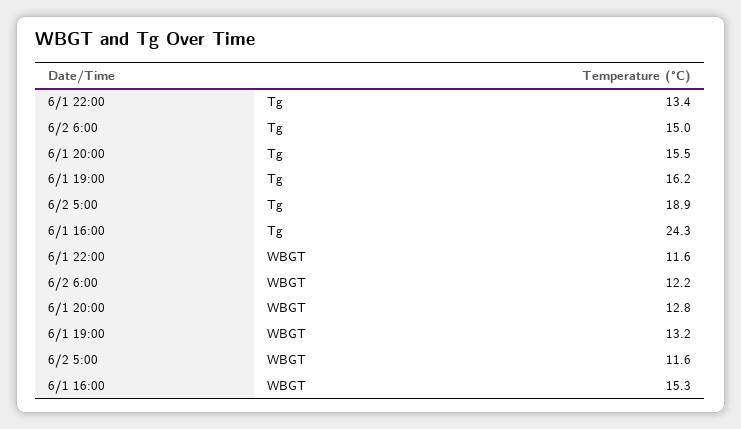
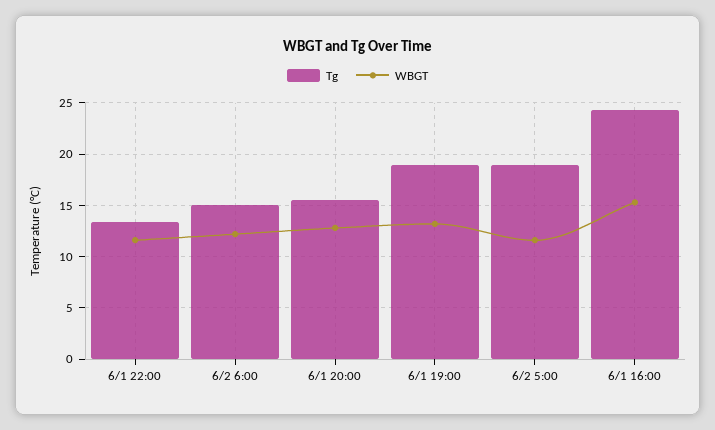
  {
    "Tg": {
      "6/1 22:00": 13.4,
      "6/2 6:00": 15,
      "6/1 20:00": 15.5,
-     "6/1 19:00": 16.2,
+     "6/1 19:00": 19,
      "6/2 5:00": 18.9,
      "6/1 16:00": 24.3
    },
    "WBGT": {
      "6/1 22:00": 11.6,
      "6/2 6:00": 12.2,
      "6/1 20:00": 12.8,
      "6/1 19:00": 13.2,
      "6/2 5:00": 11.6,
      "6/1 16:00": 15.3
    }
  }

